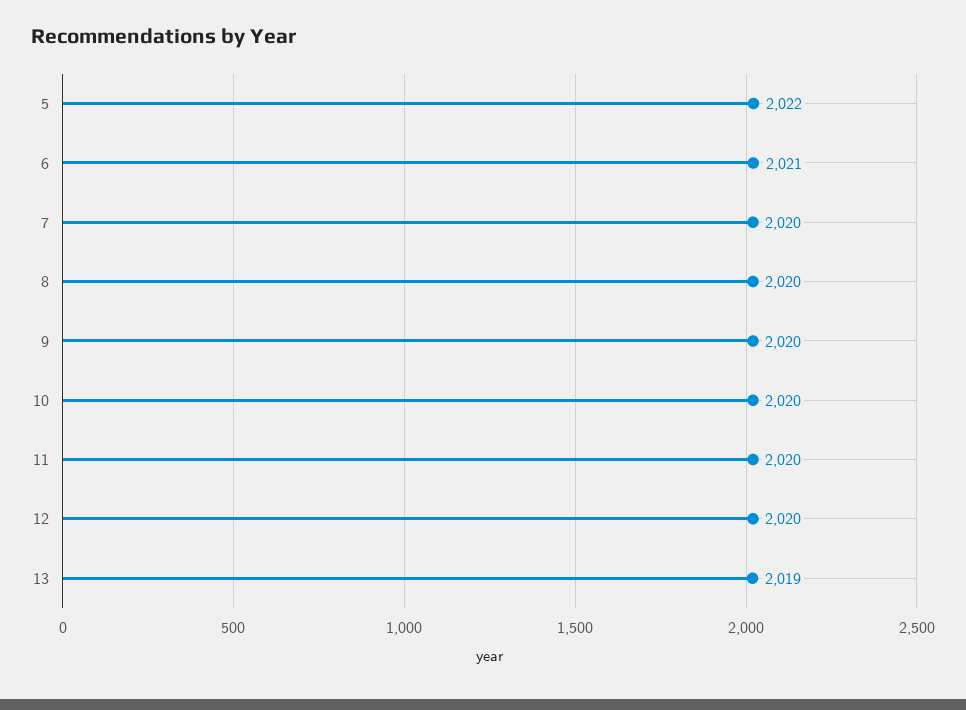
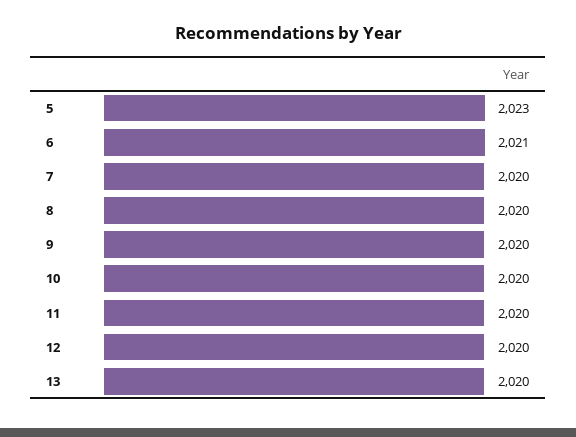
  {
-   "5": 2022,
+   "5": 2023,
    "6": 2021,
    "7": 2020,
    "8": 2020,
    "9": 2020,
    "10": 2020,
    "11": 2020,
    "12": 2020,
-   "13": 2019
+   "13": 2020
  }

